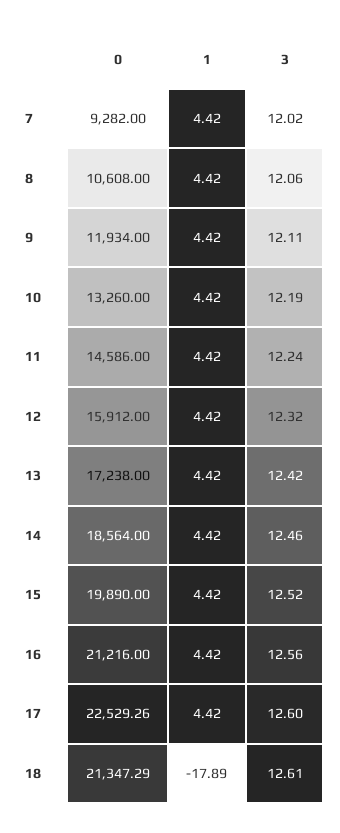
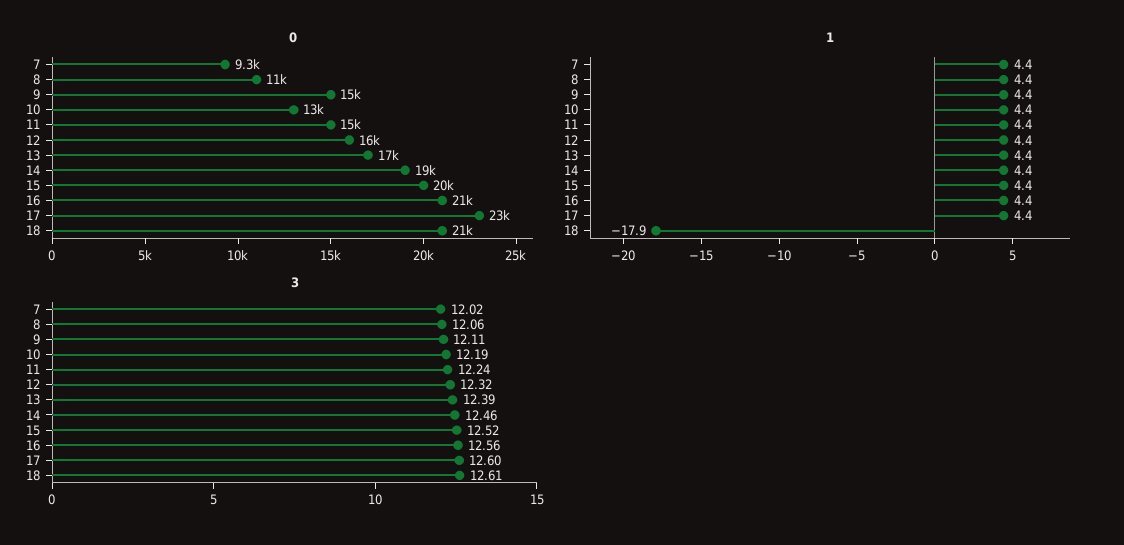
  {
    "0": {
      "7": 9282,
      "8": 10608,
-     "9": 11934,
+     "9": 15000,
      "10": 13260,
      "11": 14586,
      "12": 15912,
      "13": 17238,
      "14": 18564,
      "15": 19890,
      "16": 21216,
      "17": 22529.26,
      "18": 21347.29
    },
    "1": {
      "7": 4.42,
      "8": 4.42,
      "9": 4.42,
      "10": 4.42,
      "11": 4.42,
      "12": 4.42,
      "13": 4.42,
      "14": 4.42,
      "15": 4.42,
      "16": 4.42,
      "17": 4.42,
      "18": -17.89
    },
    "3": {
      "7": 12.02,
      "8": 12.06,
      "9": 12.11,
      "10": 12.19,
      "11": 12.24,
      "12": 12.32,
-     "13": 12.42,
+     "13": 12.39,
      "14": 12.46,
      "15": 12.52,
      "16": 12.56,
      "17": 12.6,
      "18": 12.61
    }
  }

